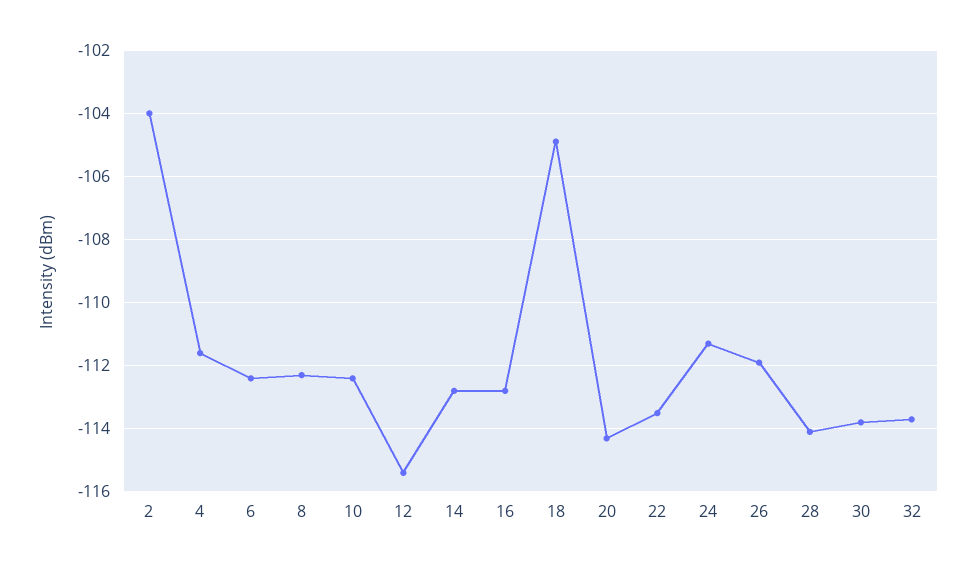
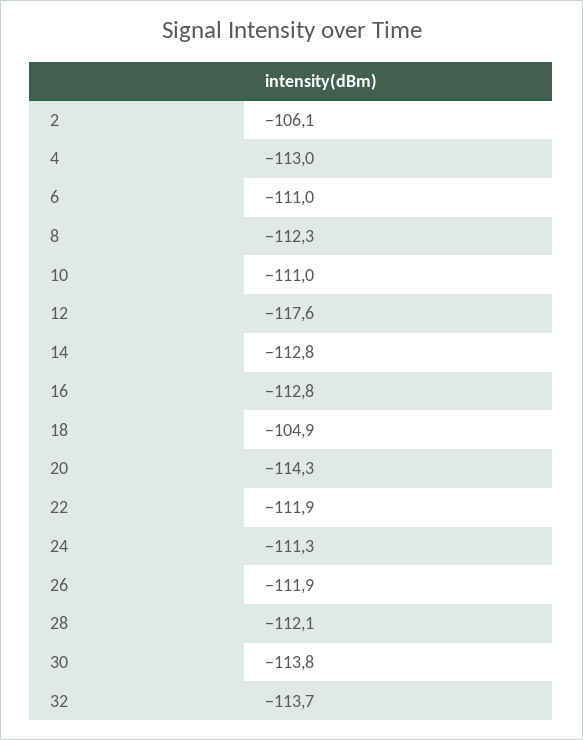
  {
-   "2": -104,
+   "2": -106.1,
-   "4": -111.5,
+   "4": -113,
-   "6": -112.5,
+   "6": -111,
    "8": -112.3,
-   "10": -112.5,
+   "10": -111,
-   "12": -115.5,
+   "12": -117.6,
    "14": -112.8,
    "16": -112.8,
    "18": -104.9,
    "20": -114.3,
-   "22": -113.5,
+   "22": -111.9,
    "24": -111.3,
    "26": -111.9,
-   "28": -114,
+   "28": -112.1,
    "30": -113.8,
    "32": -113.7
  }

